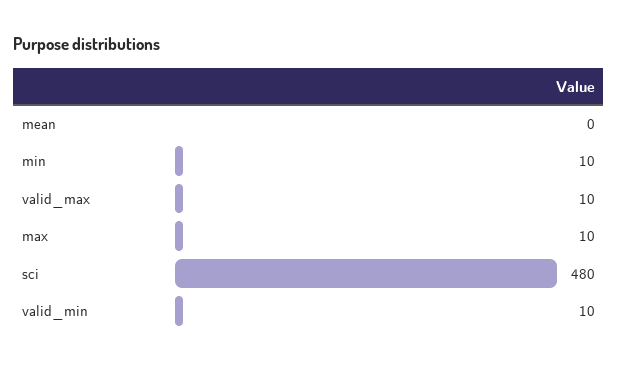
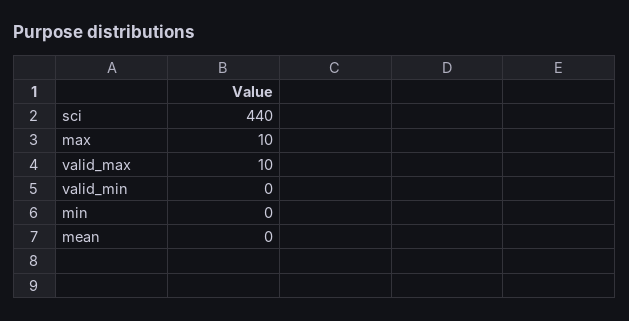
  {
    "mean": 0,
-   "min": 10,
+   "min": 0,
    "valid_max": 10,
    "max": 10,
-   "sci": 480,
+   "sci": 440,
-   "valid_min": 10
+   "valid_min": 0
  }

